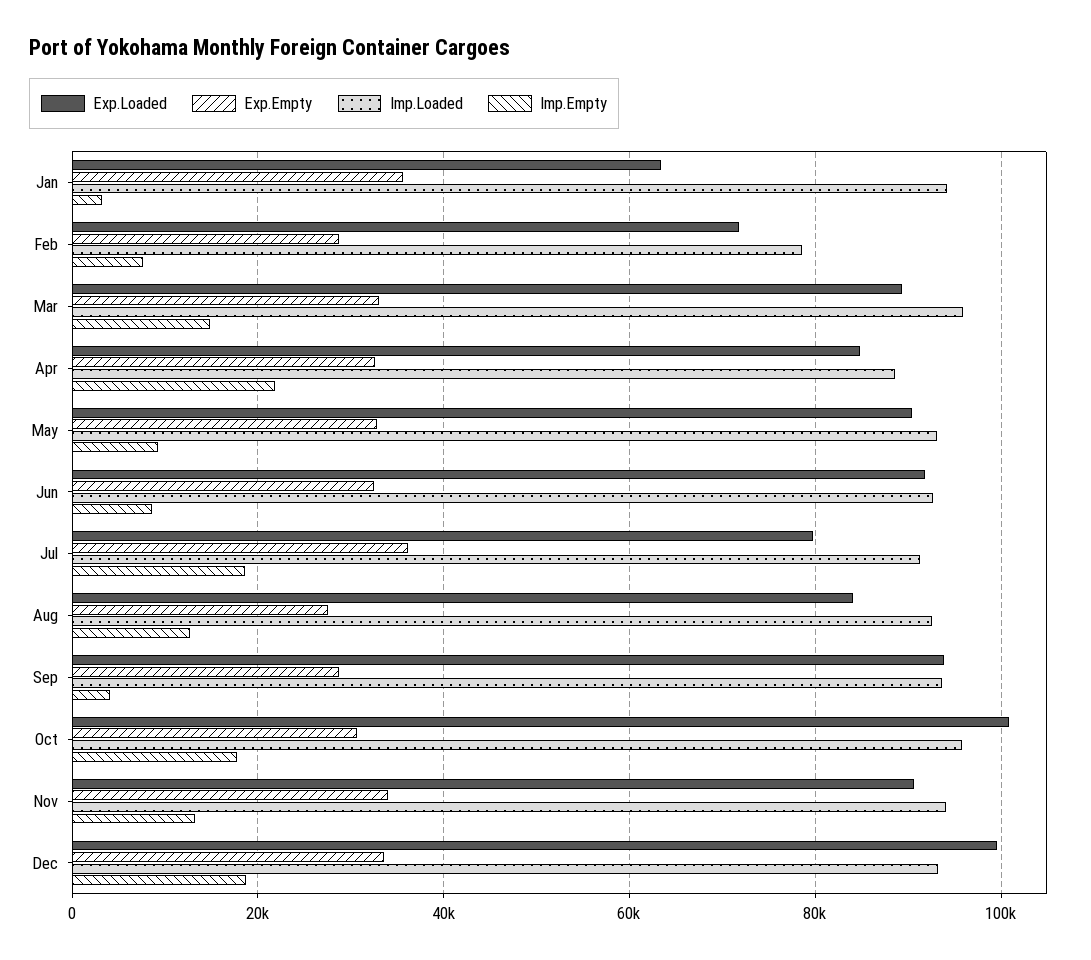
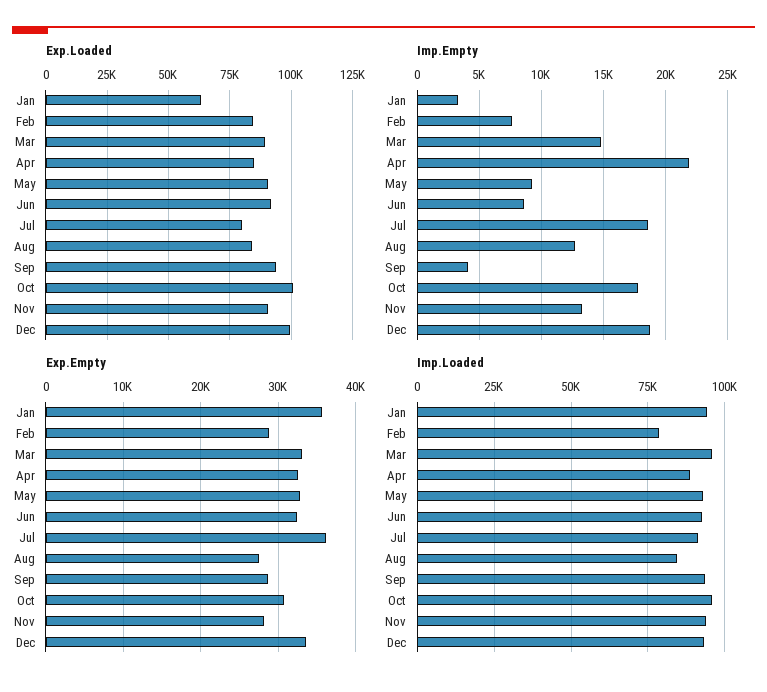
  {
    "Exp.Loaded": {
      "Jan": 64000,
-     "Feb": 72000,
+     "Feb": 85000,
      "Mar": 90000,
      "Apr": 84000,
      "May": 90000,
      "Jun": 92000,
      "Jul": 80000,
      "Aug": 84000,
      "Sep": 94000,
      "Oct": 100000,
      "Nov": 90000,
      "Dec": 100000
    },
    "Exp.Empty": {
      "Jan": 36000,
      "Feb": 29000,
      "Mar": 33000,
      "Apr": 33000,
      "May": 33000,
      "Jun": 32000,
      "Jul": 36000,
      "Aug": 28000,
      "Sep": 29000,
      "Oct": 31000,
-     "Nov": 34000,
+     "Nov": 28000,
      "Dec": 34000
    },
    "Imp.Loaded": {
      "Jan": 94000,
      "Feb": 78000,
      "Mar": 96000,
      "Apr": 88000,
      "May": 94000,
      "Jun": 92000,
      "Jul": 92000,
-     "Aug": 92000,
+     "Aug": 85000,
      "Sep": 94000,
      "Oct": 96000,
      "Nov": 94000,
      "Dec": 94000
    },
    "Imp.Empty": {
      "Jan": 3000,
      "Feb": 7500,
      "Mar": 15000,
      "Apr": 22000,
      "May": 9000,
      "Jun": 8500,
      "Jul": 18500,
      "Aug": 12500,
      "Sep": 4000,
      "Oct": 18000,
      "Nov": 13500,
      "Dec": 19000
    }
  }

